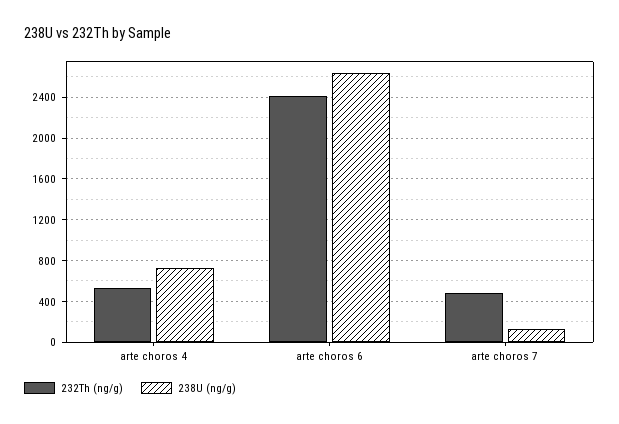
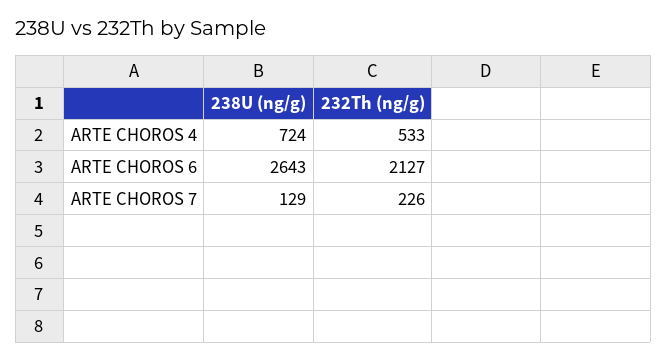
  {
    "232Th (ng/g)": {
      "arte choros 4": 533,
-     "arte choros 6": 2400,
+     "arte choros 6": 2127,
-     "arte choros 7": 500
+     "arte choros 7": 226
    },
    "238U (ng/g)": {
      "arte choros 4": 724,
      "arte choros 6": 2643,
      "arte choros 7": 129
    }
  }

